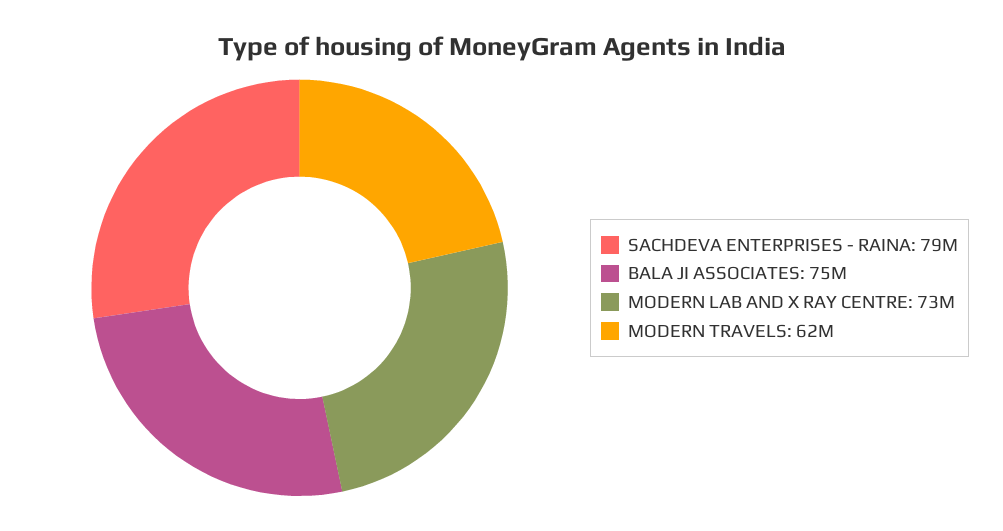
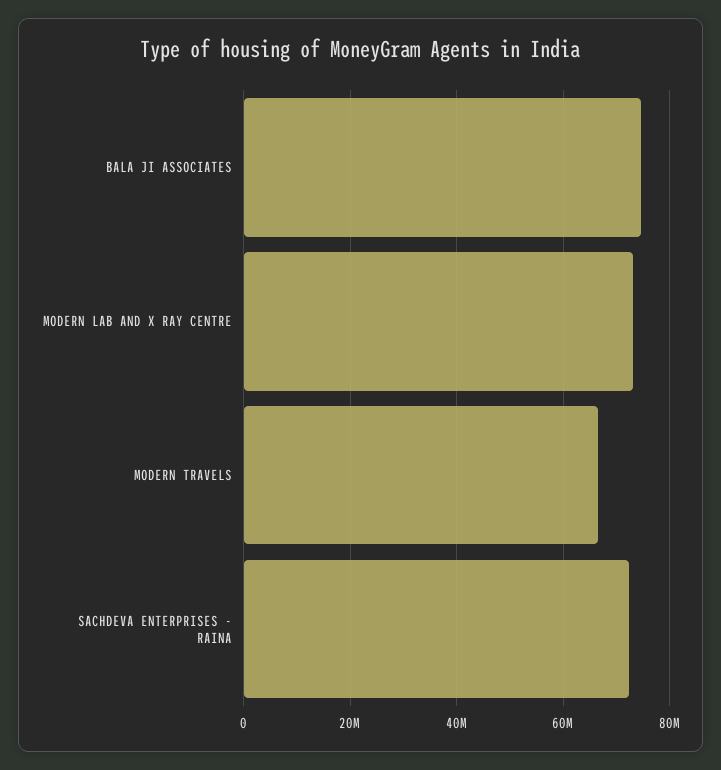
  {
-   "SACHDEVA ENTERPRISES - RAINA": 79000000,
+   "SACHDEVA ENTERPRISES - RAINA": 72000000,
    "BALA JI ASSOCIATES": 75000000,
    "MODERN LAB AND X RAY CENTRE": 73000000,
-   "MODERN TRAVELS": 62000000
+   "MODERN TRAVELS": 66000000
  }

